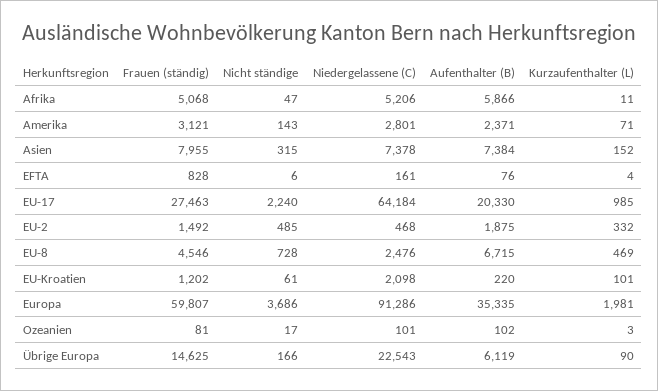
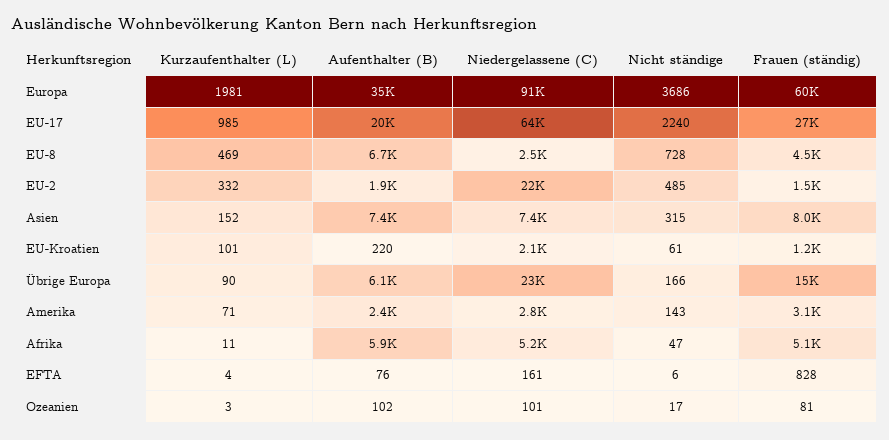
  {
    "Frauen (ständig)": {
      "Afrika": 5068,
      "Amerika": 3121,
      "Asien": 7955,
      "EFTA": 828,
      "EU-17": 27463,
      "EU-2": 1492,
      "EU-8": 4546,
      "EU-Kroatien": 1202,
      "Europa": 59807,
      "Ozeanien": 81,
      "Übrige Europa": 14625
    },
    "Nicht ständige": {
      "Afrika": 47,
      "Amerika": 143,
      "Asien": 315,
      "EFTA": 6,
      "EU-17": 2240,
      "EU-2": 485,
      "EU-8": 728,
      "EU-Kroatien": 61,
      "Europa": 3686,
      "Ozeanien": 17,
      "Übrige Europa": 166
    },
    "Niedergelassene (C)": {
      "Afrika": 5206,
      "Amerika": 2801,
      "Asien": 7378,
      "EFTA": 161,
      "EU-17": 64184,
-     "EU-2": 468,
+     "EU-2": 22000,
      "EU-8": 2476,
      "EU-Kroatien": 2098,
      "Europa": 91286,
      "Ozeanien": 101,
      "Übrige Europa": 22543
    },
    "Aufenthalter (B)": {
      "Afrika": 5866,
      "Amerika": 2371,
      "Asien": 7384,
      "EFTA": 76,
      "EU-17": 20330,
      "EU-2": 1875,
      "EU-8": 6715,
      "EU-Kroatien": 220,
      "Europa": 35335,
      "Ozeanien": 102,
      "Übrige Europa": 6119
    },
    "Kurzaufenthalter (L)": {
      "Afrika": 11,
      "Amerika": 71,
      "Asien": 152,
      "EFTA": 4,
      "EU-17": 985,
      "EU-2": 332,
      "EU-8": 469,
      "EU-Kroatien": 101,
      "Europa": 1981,
      "Ozeanien": 3,
      "Übrige Europa": 90
    }
  }

